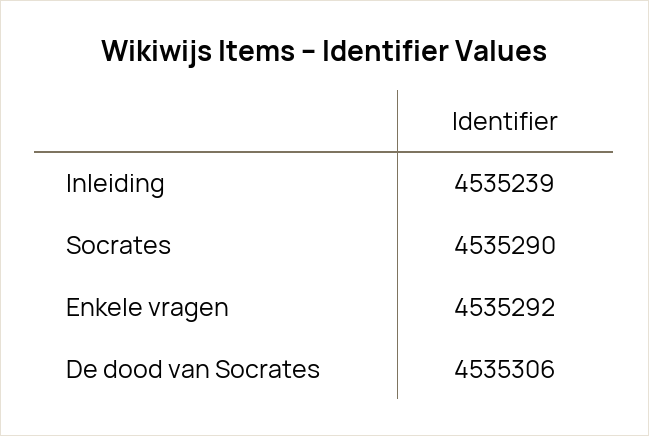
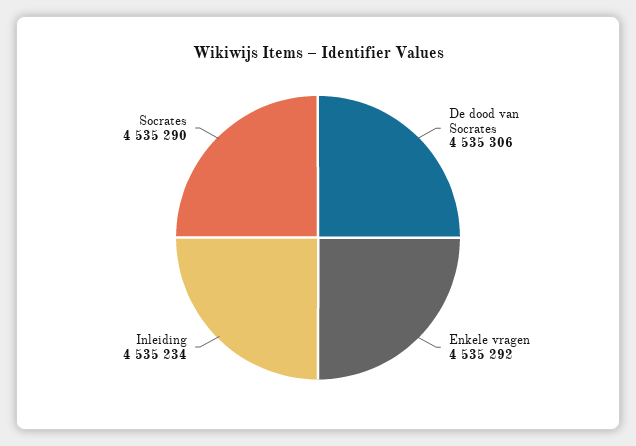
  {
-   "Inleiding": 4535239,
+   "Inleiding": 4535234,
    "Socrates": 4535290,
    "Enkele vragen": 4535292,
    "De dood van Socrates": 4535306
  }

